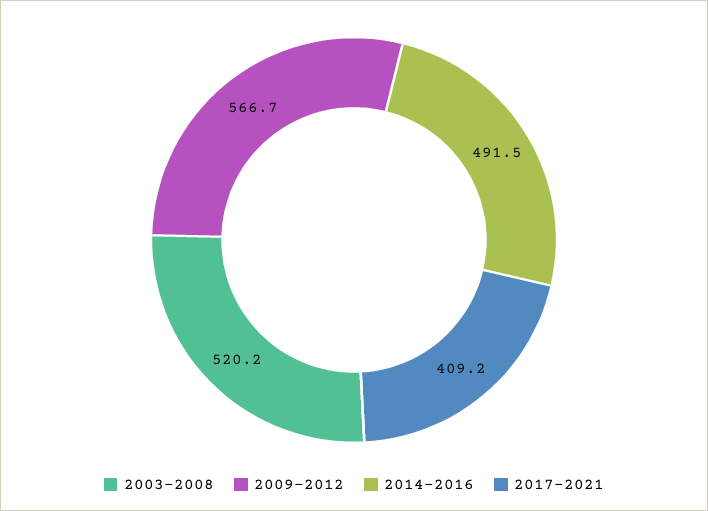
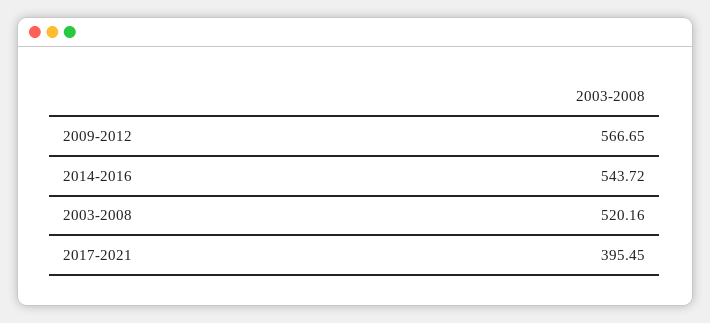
  {
    "2003-2008": 520.16,
    "2009-2012": 566.65,
-   "2014-2016": 491.5,
+   "2014-2016": 543.72,
-   "2017-2021": 409.2
+   "2017-2021": 395.45
  }

